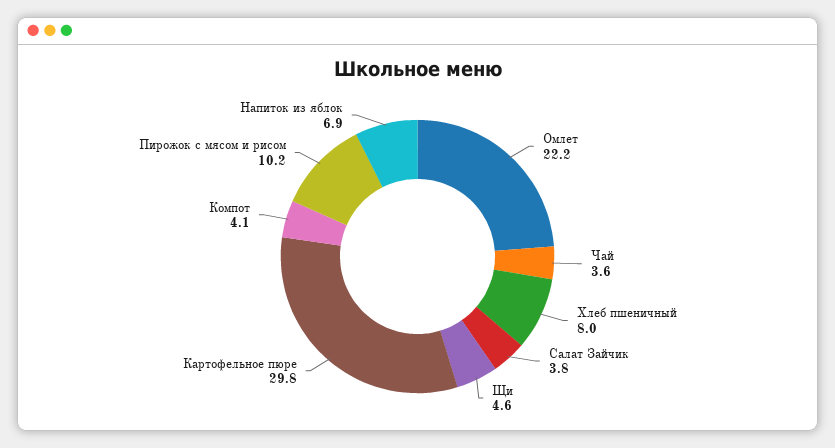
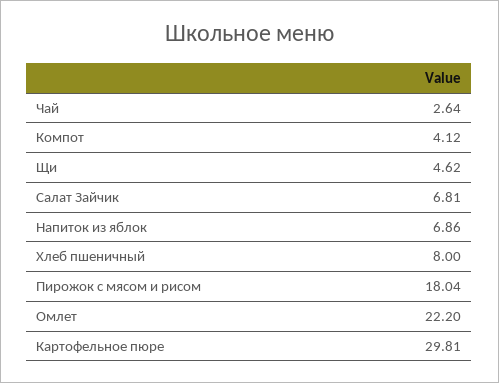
  {
    "Омлет": 22.2,
-   "Чай": 3.6,
+   "Чай": 2.64,
    "Хлеб пшеничный": 8,
-   "Салат Зайчик": 3.8,
+   "Салат Зайчик": 6.81,
    "Щи": 4.62,
    "Картофельное пюре": 29.81,
    "Компот": 4.12,
-   "Пирожок с мясом и рисом": 10.2,
+   "Пирожок с мясом и рисом": 18.04,
    "Напиток из яблок": 6.86
  }

